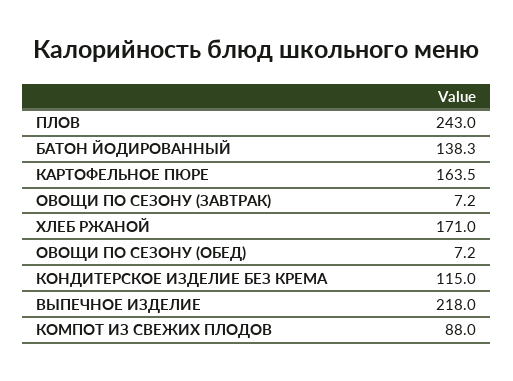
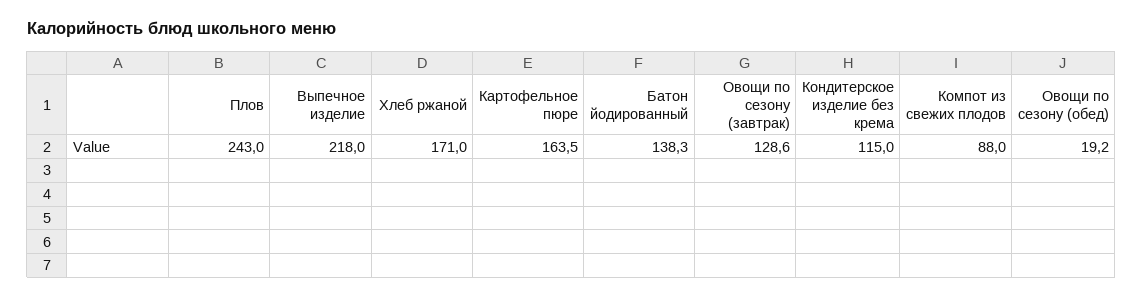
  {
    "ПЛОВ": 243,
    "БАТОН ЙОДИРОВАННЫЙ": 138.3,
    "КАРТОФЕЛЬНОЕ ПЮРЕ": 163.5,
-   "ОВОЩИ ПО СЕЗОНУ (ЗАВТРАК)": 7.2,
+   "ОВОЩИ ПО СЕЗОНУ (ЗАВТРАК)": 128.6,
    "ХЛЕБ РЖАНОЙ": 171,
-   "ОВОЩИ ПО СЕЗОНУ (ОБЕД)": 7.2,
+   "ОВОЩИ ПО СЕЗОНУ (ОБЕД)": 19.2,
    "КОНДИТЕРСКОЕ ИЗДЕЛИЕ БЕЗ КРЕМА": 115,
    "ВЫПЕЧНОЕ ИЗДЕЛИЕ": 218,
    "КОМПОТ ИЗ СВЕЖИХ ПЛОДОВ": 88
  }

